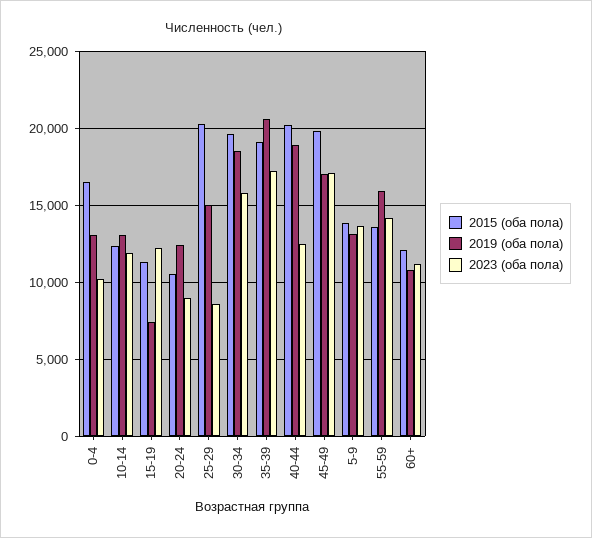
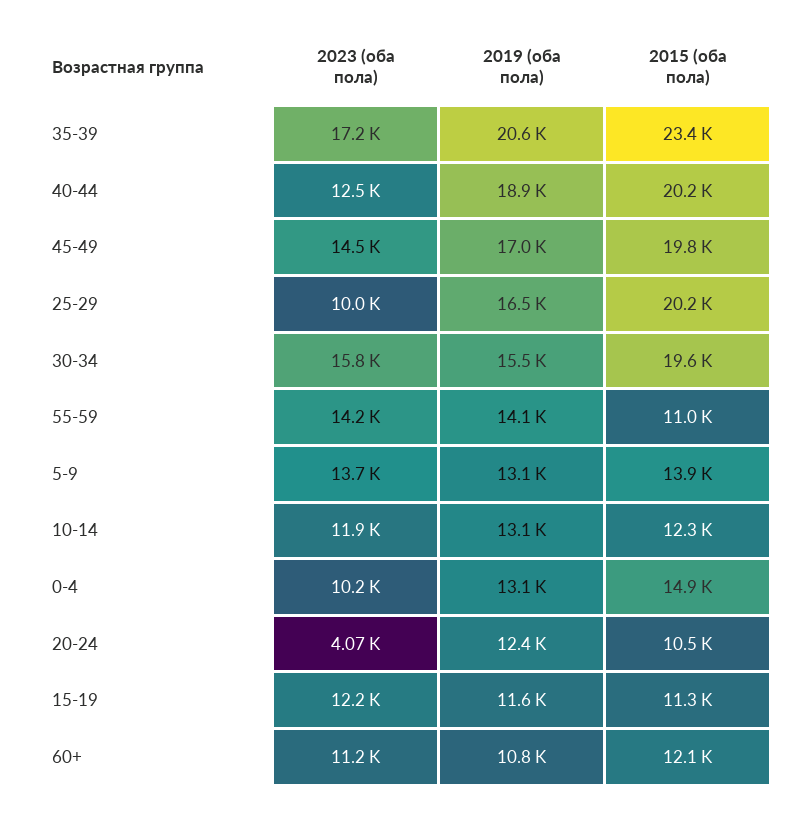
  {
    "2015 (оба пола)": {
-     "0-4": 16500,
+     "0-4": 14900,
      "10-14": 12300,
      "15-19": 11300,
      "20-24": 10500,
      "25-29": 20200,
      "30-34": 19600,
-     "35-39": 19000,
+     "35-39": 23400,
      "40-44": 20200,
      "45-49": 19800,
      "5-9": 13900,
-     "55-59": 13500,
+     "55-59": 11000,
      "60+": 12100
    },
    "2019 (оба пола)": {
      "0-4": 13100,
      "10-14": 13100,
-     "15-19": 7500,
+     "15-19": 11600,
      "20-24": 12400,
-     "25-29": 15000,
+     "25-29": 16500,
-     "30-34": 18500,
+     "30-34": 15500,
      "35-39": 20600,
      "40-44": 18900,
      "45-49": 17000,
      "5-9": 13100,
-     "55-59": 16000,
+     "55-59": 14100,
      "60+": 10800
    },
    "2023 (оба пола)": {
      "0-4": 10200,
      "10-14": 11900,
      "15-19": 12200,
-     "20-24": 9000,
+     "20-24": 4070,
-     "25-29": 8500,
+     "25-29": 10000,
      "30-34": 15800,
      "35-39": 17200,
      "40-44": 12500,
-     "45-49": 17000,
+     "45-49": 14500,
      "5-9": 13700,
      "55-59": 14200,
      "60+": 11200
    }
  }

